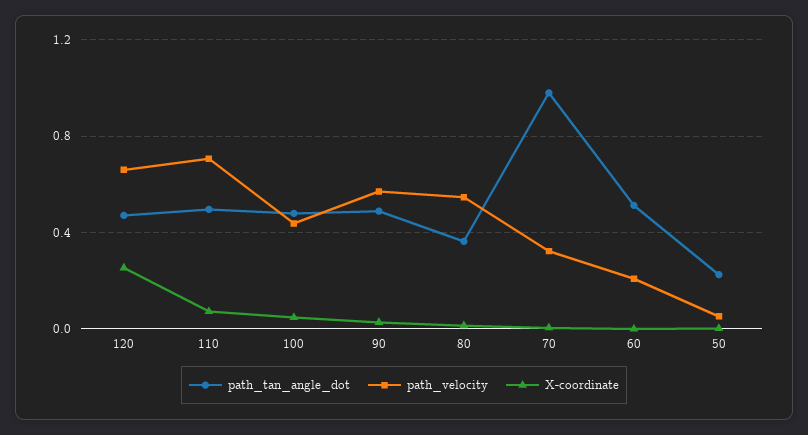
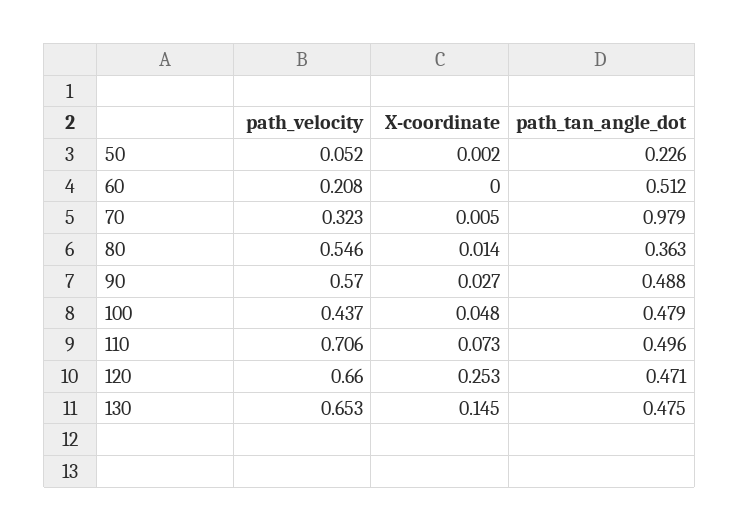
  {
    "path_tan_angle_dot": {
      "120": 0.471,
      "110": 0.496,
      "100": 0.479,
      "90": 0.488,
      "80": 0.363,
      "70": 0.979,
      "60": 0.512,
-     "50": 0.226
+     "50": 0.226,
+     "130": 0.475
    },
    "path_velocity": {
      "120": 0.66,
      "110": 0.706,
      "100": 0.437,
      "90": 0.57,
      "80": 0.546,
      "70": 0.323,
      "60": 0.208,
-     "50": 0.052
+     "50": 0.052,
+     "130": 0.653
    },
    "X-coordinate": {
      "120": 0.253,
      "110": 0.073,
      "100": 0.048,
      "90": 0.027,
      "80": 0.014,
      "70": 0.005,
      "60": 0,
-     "50": 0.002
+     "50": 0.002,
+     "130": 0.145
    }
  }

